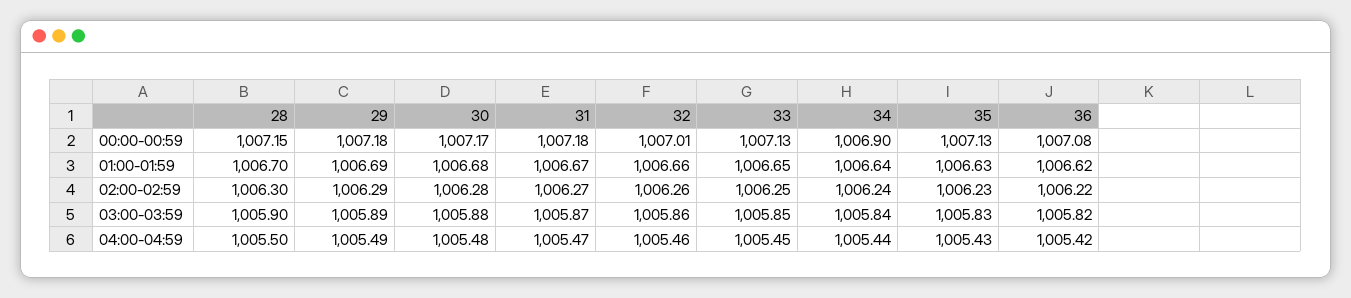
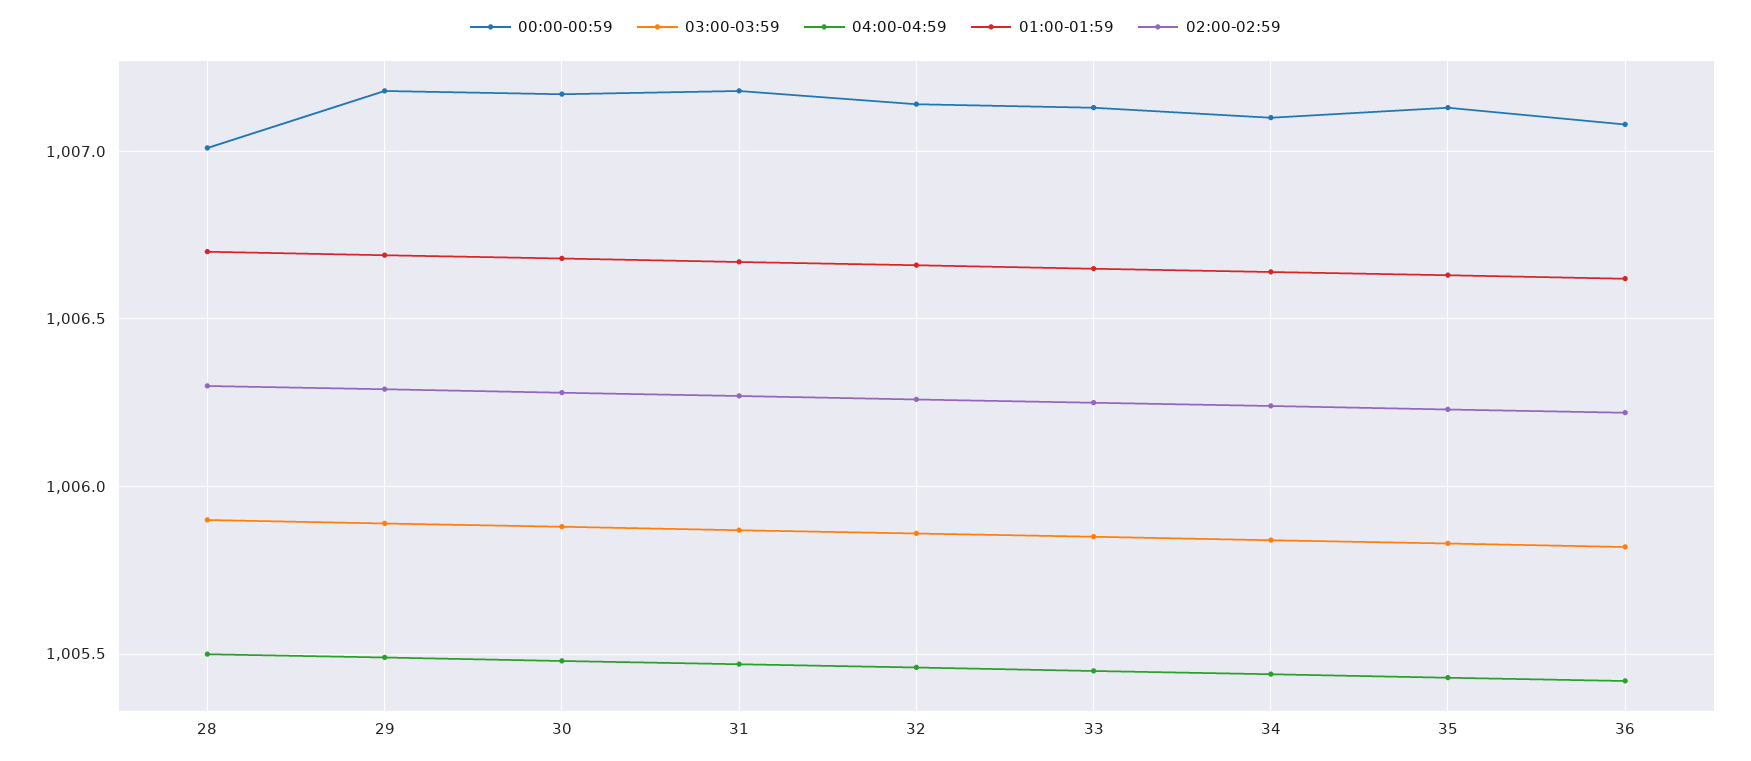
  {
    "00:00-00:59": {
-     "28": 1007.15,
+     "28": 1007,
      "29": 1007.18,
      "30": 1007.17,
      "31": 1007.18,
-     "32": 1007.01,
+     "32": 1007.15,
      "33": 1007.13,
-     "34": 1006.9,
+     "34": 1007.1,
      "35": 1007.13,
      "36": 1007.08
    },
    "01:00-01:59": {
      "28": 1006.7,
      "29": 1006.69,
      "30": 1006.68,
      "31": 1006.67,
      "32": 1006.66,
      "33": 1006.65,
      "34": 1006.64,
      "35": 1006.63,
      "36": 1006.62
    },
    "02:00-02:59": {
      "28": 1006.3,
      "29": 1006.29,
      "30": 1006.28,
      "31": 1006.27,
      "32": 1006.26,
      "33": 1006.25,
      "34": 1006.24,
      "35": 1006.23,
      "36": 1006.22
    },
    "03:00-03:59": {
      "28": 1005.9,
      "29": 1005.89,
      "30": 1005.88,
      "31": 1005.87,
      "32": 1005.86,
      "33": 1005.85,
      "34": 1005.84,
      "35": 1005.83,
      "36": 1005.82
    },
    "04:00-04:59": {
      "28": 1005.5,
      "29": 1005.49,
      "30": 1005.48,
      "31": 1005.47,
      "32": 1005.46,
      "33": 1005.45,
      "34": 1005.44,
      "35": 1005.43,
      "36": 1005.42
    }
  }

